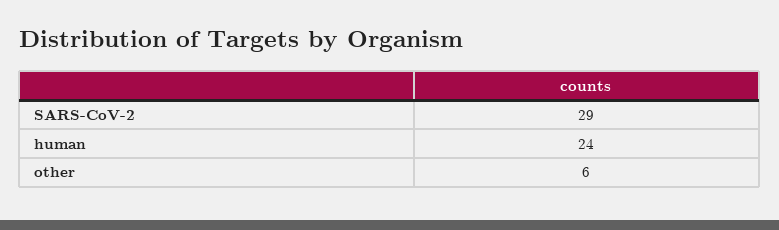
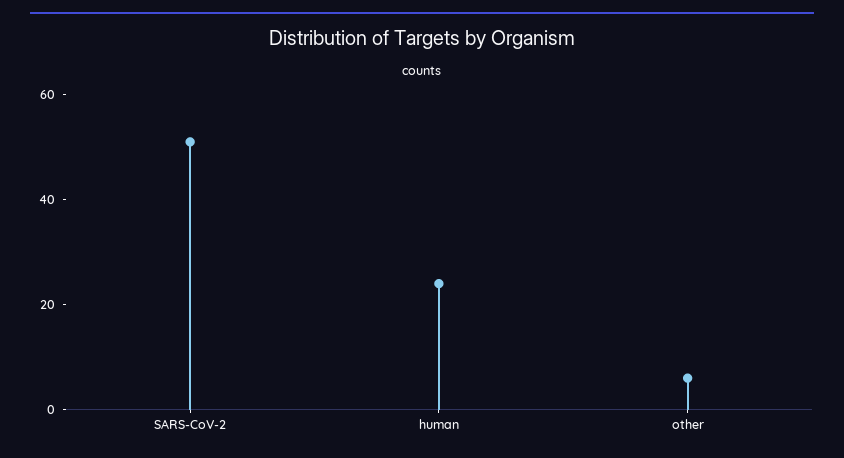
  {
-   "SARS-CoV-2": 29,
+   "SARS-CoV-2": 50,
    "human": 24,
    "other": 6
  }

